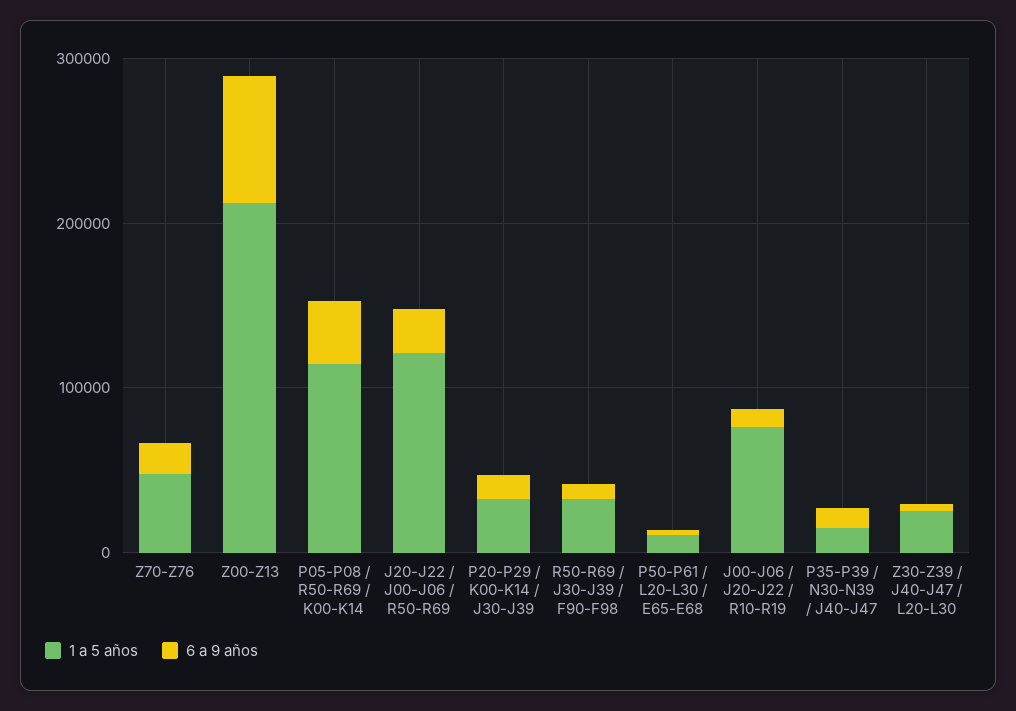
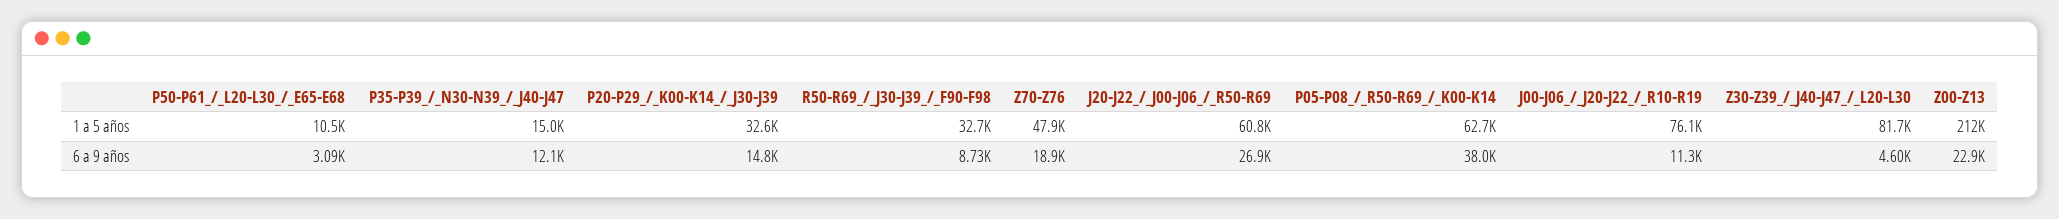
  {
    "1 a 5 años": {
      "Z70-Z76": 47900,
      "Z00-Z13": 212000,
-     "P05-P08 / R50-R69 / K00-K14": 120000,
+     "P05-P08 / R50-R69 / K00-K14": 62700,
-     "J20-J22 / J00-J06 / R50-R69": 120000,
+     "J20-J22 / J00-J06 / R50-R69": 60800,
      "P20-P29 / K00-K14 / J30-J39": 32600,
      "R50-R69 / J30-J39 / F90-F98": 32700,
      "P50-P61 / L20-L30 / E65-E68": 10500,
      "J00-J06 / J20-J22 / R10-R19": 76100,
      "P35-P39 / N30-N39 / J40-J47": 15000,
-     "Z30-Z39 / J40-J47 / L20-L30": 20000
+     "Z30-Z39 / J40-J47 / L20-L30": 81700
    },
    "6 a 9 años": {
      "Z70-Z76": 18900,
-     "Z00-Z13": 80000,
+     "Z00-Z13": 22900,
      "P05-P08 / R50-R69 / K00-K14": 38000,
      "J20-J22 / J00-J06 / R50-R69": 26900,
      "P20-P29 / K00-K14 / J30-J39": 14800,
      "R50-R69 / J30-J39 / F90-F98": 8730,
      "P50-P61 / L20-L30 / E65-E68": 3090,
      "J00-J06 / J20-J22 / R10-R19": 11300,
      "P35-P39 / N30-N39 / J40-J47": 12100,
      "Z30-Z39 / J40-J47 / L20-L30": 4600
    }
  }

